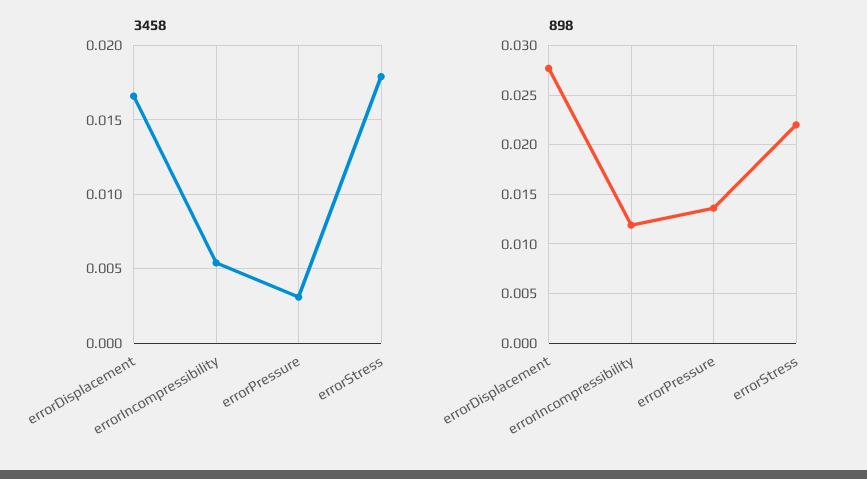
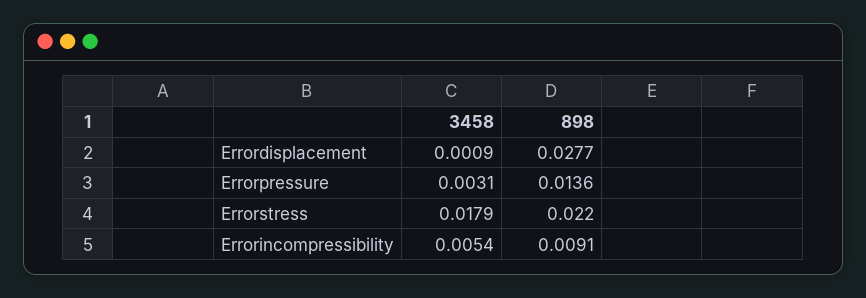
  {
    "3458": {
-     "errorDisplacement": 0.0165,
+     "errorDisplacement": 0.0009,
      "errorIncompressibility": 0.0054,
      "errorPressure": 0.0031,
      "errorStress": 0.0179
    },
    "898": {
      "errorDisplacement": 0.0277,
-     "errorIncompressibility": 0.012,
+     "errorIncompressibility": 0.0091,
      "errorPressure": 0.0136,
      "errorStress": 0.022
    }
  }

